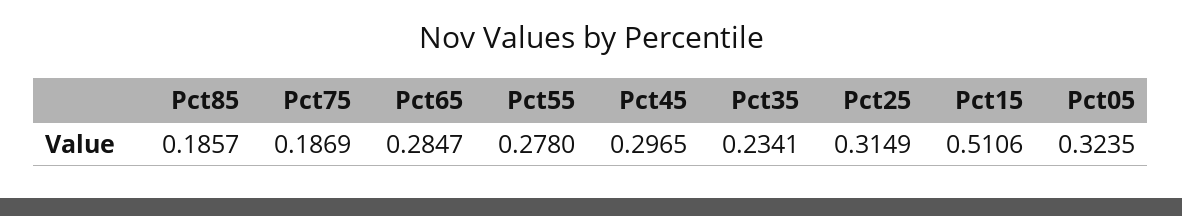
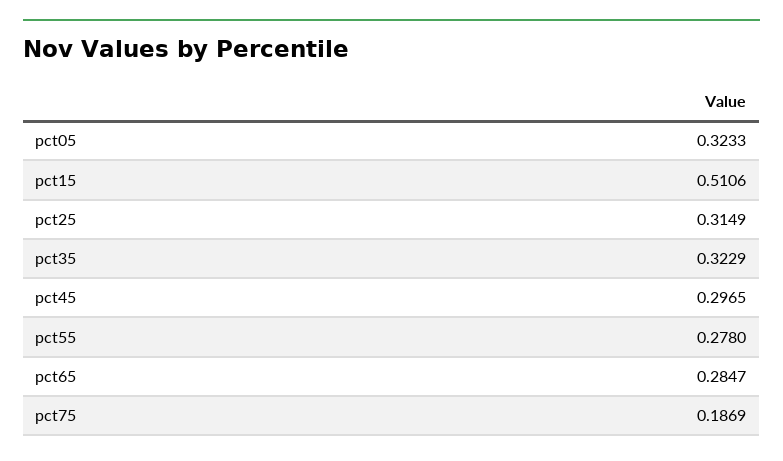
  {
-   "Pct85": 0.1857,
    "Pct75": 0.1869,
    "Pct65": 0.2847,
    "Pct55": 0.278,
    "Pct45": 0.2965,
-   "Pct35": 0.2341,
+   "Pct35": 0.3229,
    "Pct25": 0.3149,
    "Pct15": 0.5106,
-   "Pct05": 0.3235
+   "Pct05": 0.3233
  }

